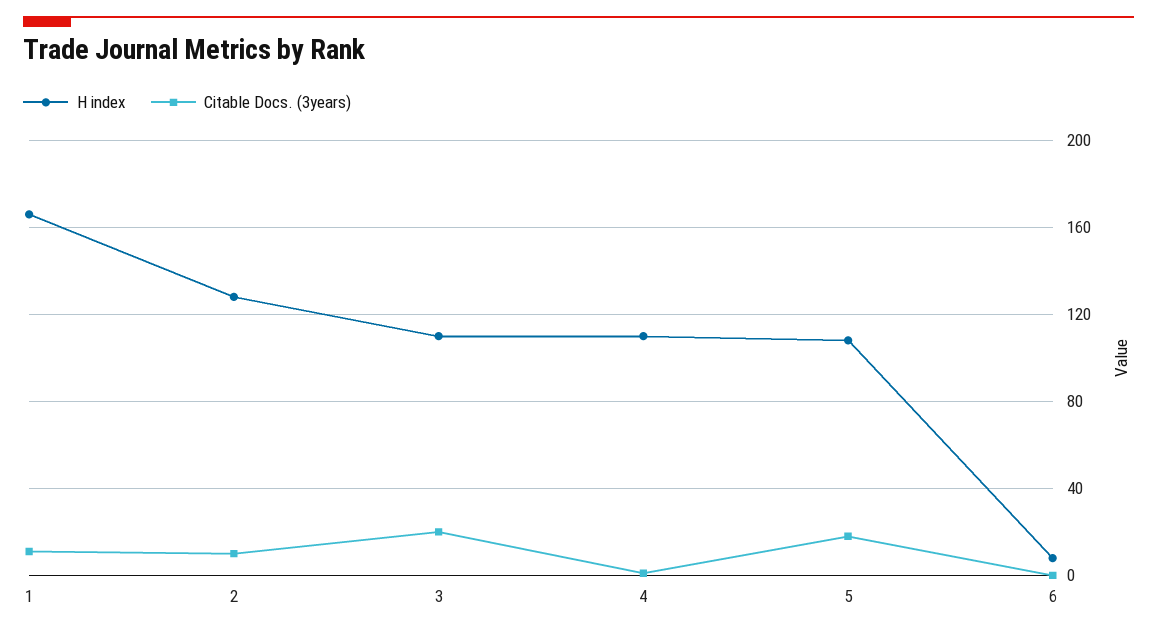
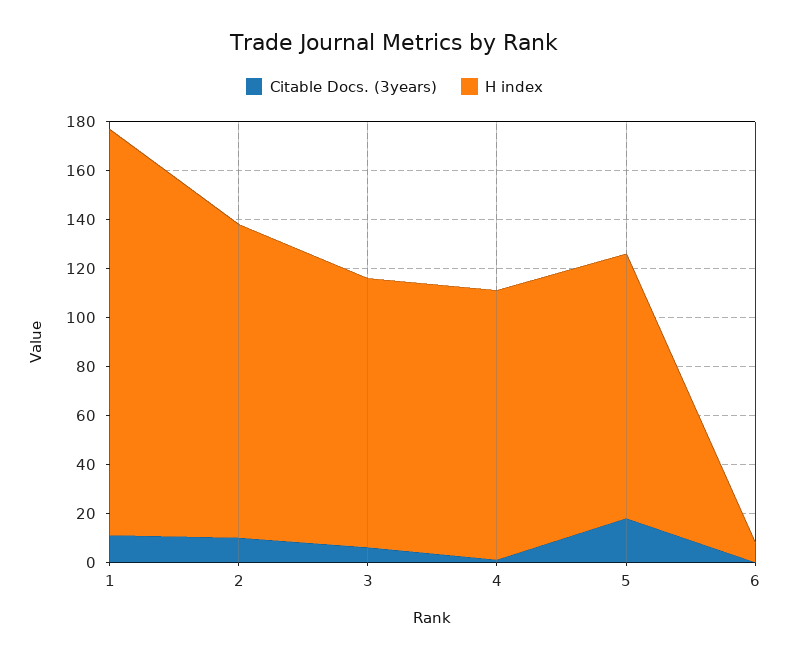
  {
    "H index": {
      "1": 165,
      "2": 130,
      "3": 110,
      "4": 110,
      "5": 110,
      "6": 10
    },
    "Citable Docs. (3years)": {
      "1": 10,
      "2": 10,
-     "3": 20,
+     "3": 5,
      "4": 0,
      "5": 20,
      "6": 0
    }
  }

